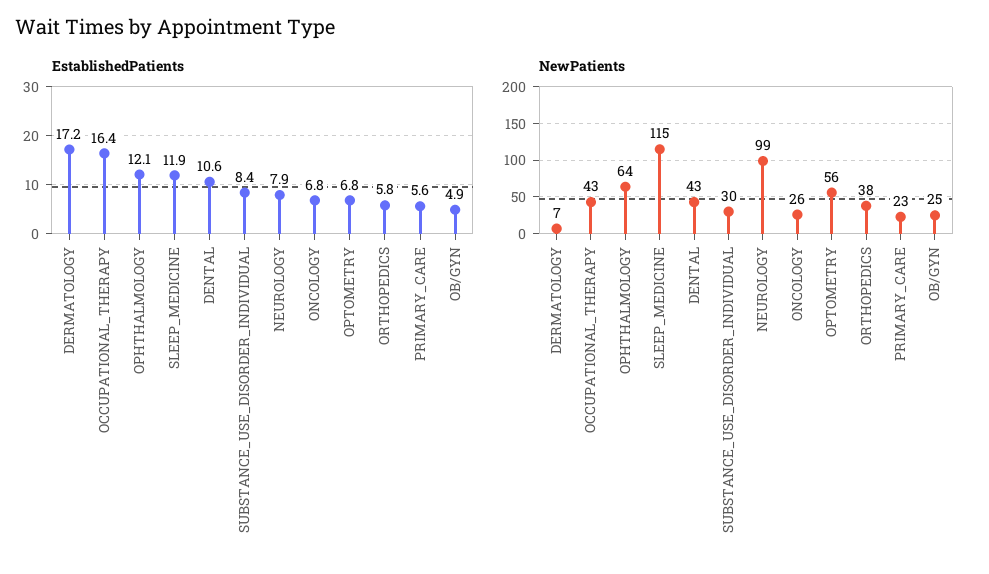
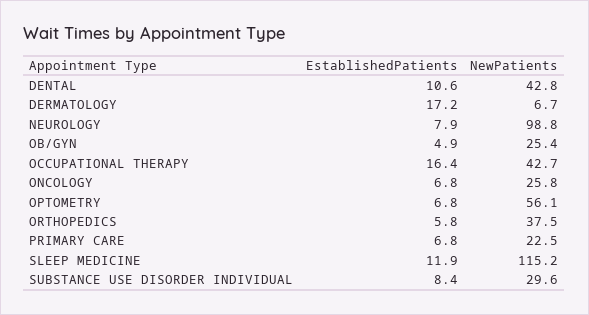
  {
    "EstablishedPatients": {
      "DERMATOLOGY": 17.2,
      "OCCUPATIONAL_THERAPY": 16.4,
-     "OPHTHALMOLOGY": 12.1,
      "SLEEP_MEDICINE": 11.9,
      "DENTAL": 10.6,
      "SUBSTANCE_USE_DISORDER_INDIVIDUAL": 8.4,
      "NEUROLOGY": 7.9,
      "ONCOLOGY": 6.8,
      "OPTOMETRY": 6.8,
      "ORTHOPEDICS": 5.8,
-     "PRIMARY_CARE": 5.6,
+     "PRIMARY_CARE": 6.8,
      "OB/GYN": 4.9
    },
    "NewPatients": {
      "DERMATOLOGY": 6.7,
      "OCCUPATIONAL_THERAPY": 42.7,
-     "OPHTHALMOLOGY": 64,
      "SLEEP_MEDICINE": 115.2,
      "DENTAL": 42.8,
      "SUBSTANCE_USE_DISORDER_INDIVIDUAL": 29.6,
      "NEUROLOGY": 98.8,
      "ONCOLOGY": 25.8,
      "OPTOMETRY": 56.1,
      "ORTHOPEDICS": 37.5,
      "PRIMARY_CARE": 22.5,
      "OB/GYN": 25.4
    }
  }

